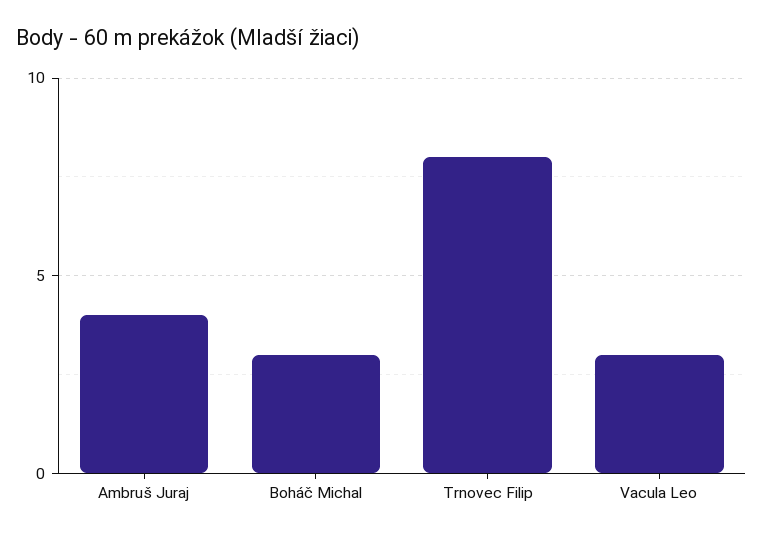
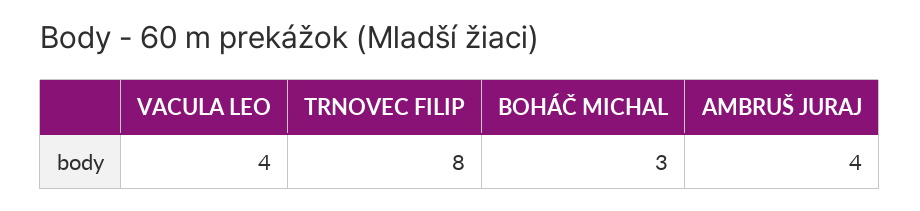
  {
    "Ambruš Juraj": 4,
    "Boháč Michal": 3,
    "Trnovec Filip": 8,
-   "Vacula Leo": 3
+   "Vacula Leo": 4
  }

